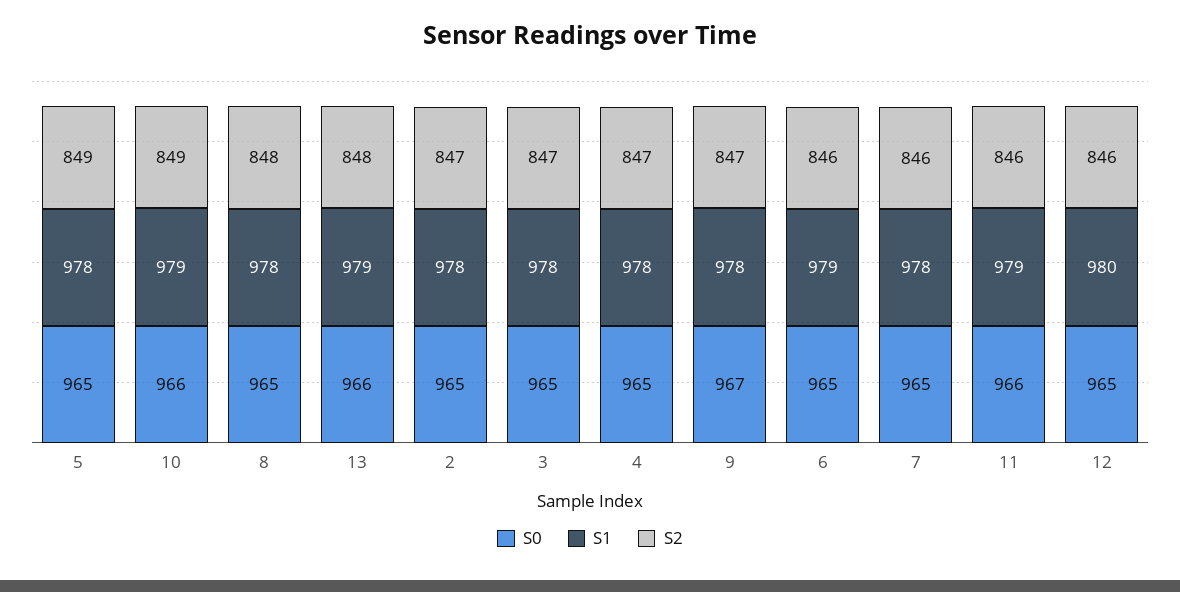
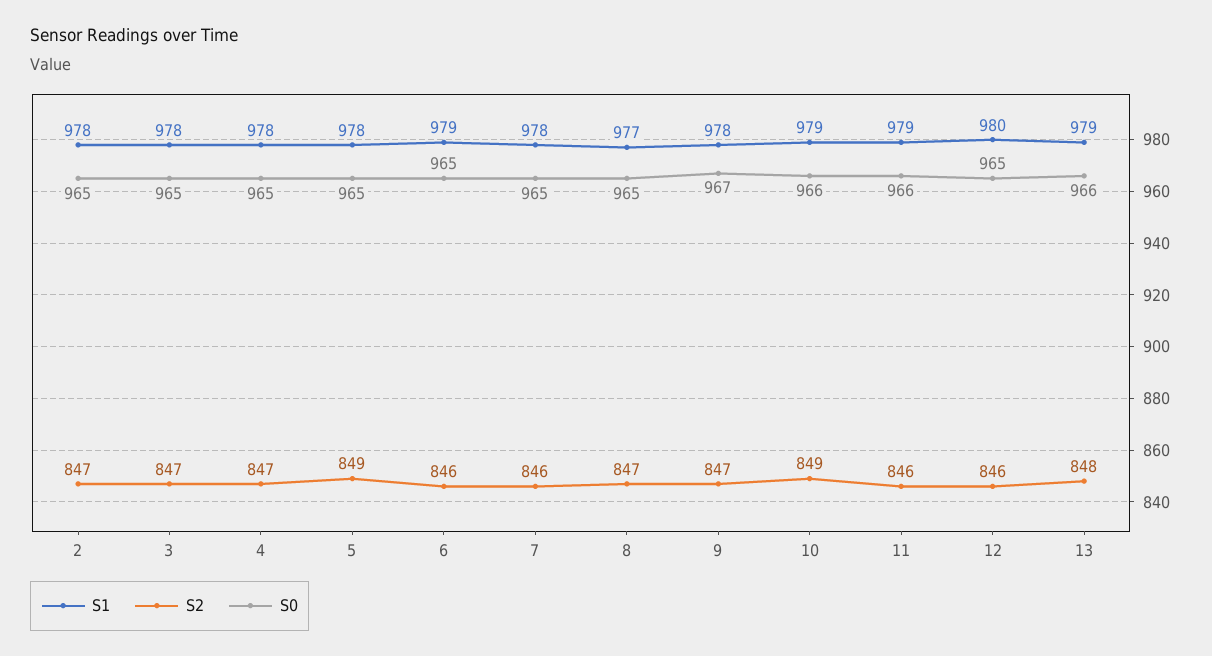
  {
    "S0": {
      "5": 965,
      "10": 966,
      "8": 965,
      "13": 966,
      "2": 965,
      "3": 965,
      "4": 965,
      "9": 967,
      "6": 965,
      "7": 965,
      "11": 966,
      "12": 965
    },
    "S1": {
      "5": 978,
      "10": 979,
-     "8": 978,
+     "8": 977,
      "13": 979,
      "2": 978,
      "3": 978,
      "4": 978,
      "9": 978,
      "6": 979,
      "7": 978,
      "11": 979,
      "12": 980
    },
    "S2": {
      "5": 849,
      "10": 849,
-     "8": 848,
+     "8": 847,
      "13": 848,
      "2": 847,
      "3": 847,
      "4": 847,
      "9": 847,
      "6": 846,
      "7": 846,
      "11": 846,
      "12": 846
    }
  }

